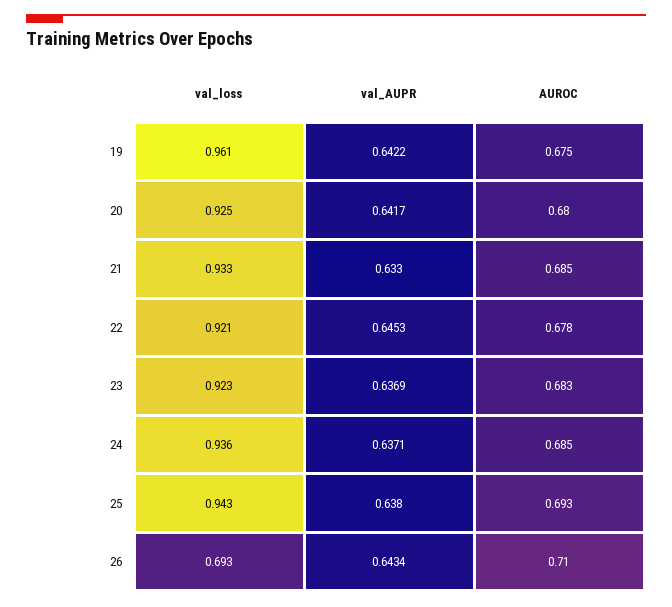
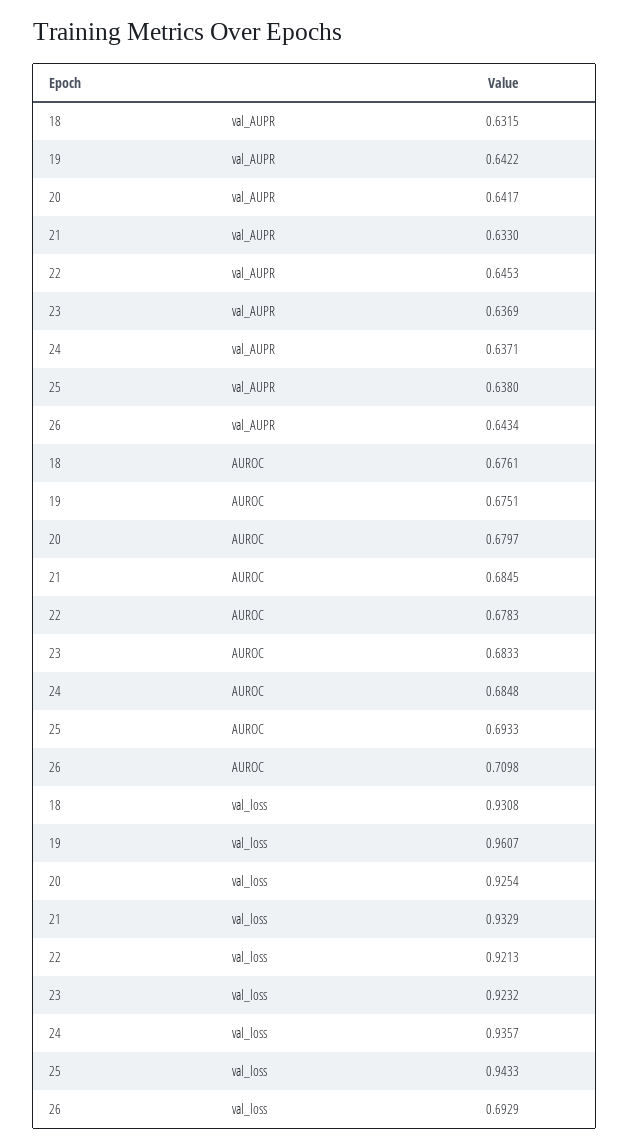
  {
    "val_loss": {
      "19": 0.9607,
      "20": 0.9254,
      "21": 0.9329,
      "22": 0.9213,
      "23": 0.9232,
      "24": 0.9357,
      "25": 0.9433,
-     "26": 0.6929
+     "26": 0.6929,
+     "18": 0.9308
    },
    "val_AUPR": {
      "19": 0.6422,
      "20": 0.6417,
      "21": 0.633,
      "22": 0.6453,
      "23": 0.6369,
      "24": 0.6371,
      "25": 0.638,
-     "26": 0.6434
+     "26": 0.6434,
+     "18": 0.6315
    },
    "AUROC": {
      "19": 0.6751,
      "20": 0.6797,
      "21": 0.6845,
      "22": 0.6783,
      "23": 0.6833,
      "24": 0.6848,
      "25": 0.6933,
-     "26": 0.7098
+     "26": 0.7098,
+     "18": 0.6761
    }
  }

